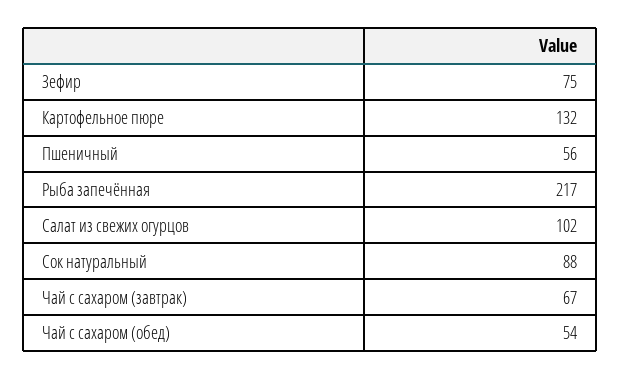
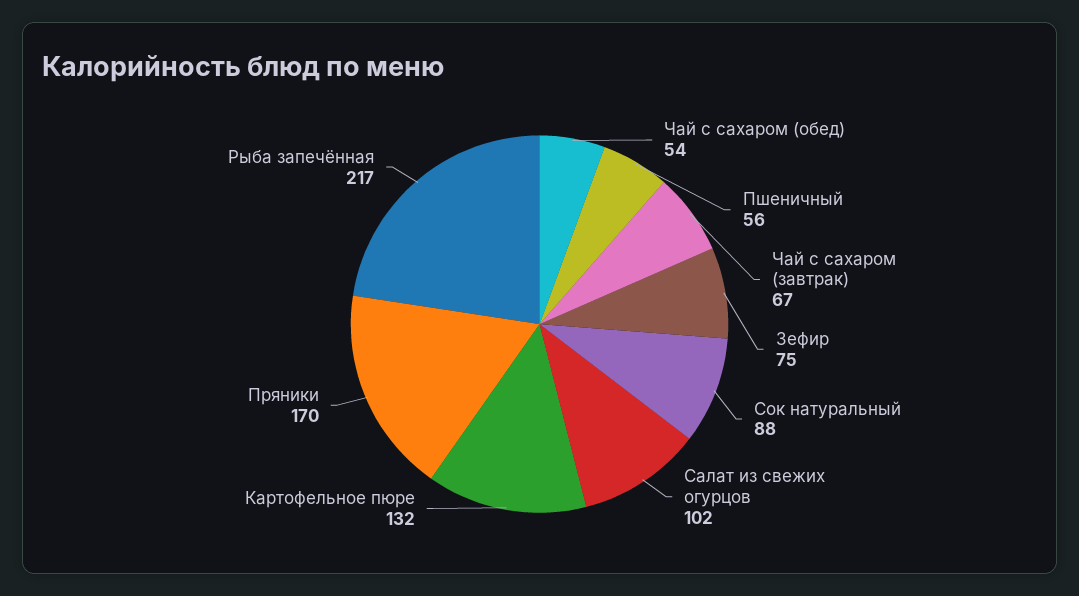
  {
    "Зефир": 75,
    "Картофельное пюре": 132,
    "Пшеничный": 56,
    "Рыба запечённая": 217,
    "Салат из свежих огурцов": 102,
    "Сок натуральный": 88,
    "Чай с сахаром (завтрак)": 67,
-   "Чай с сахаром (обед)": 54
+   "Чай с сахаром (обед)": 54,
+   "Пряники": 170
  }

